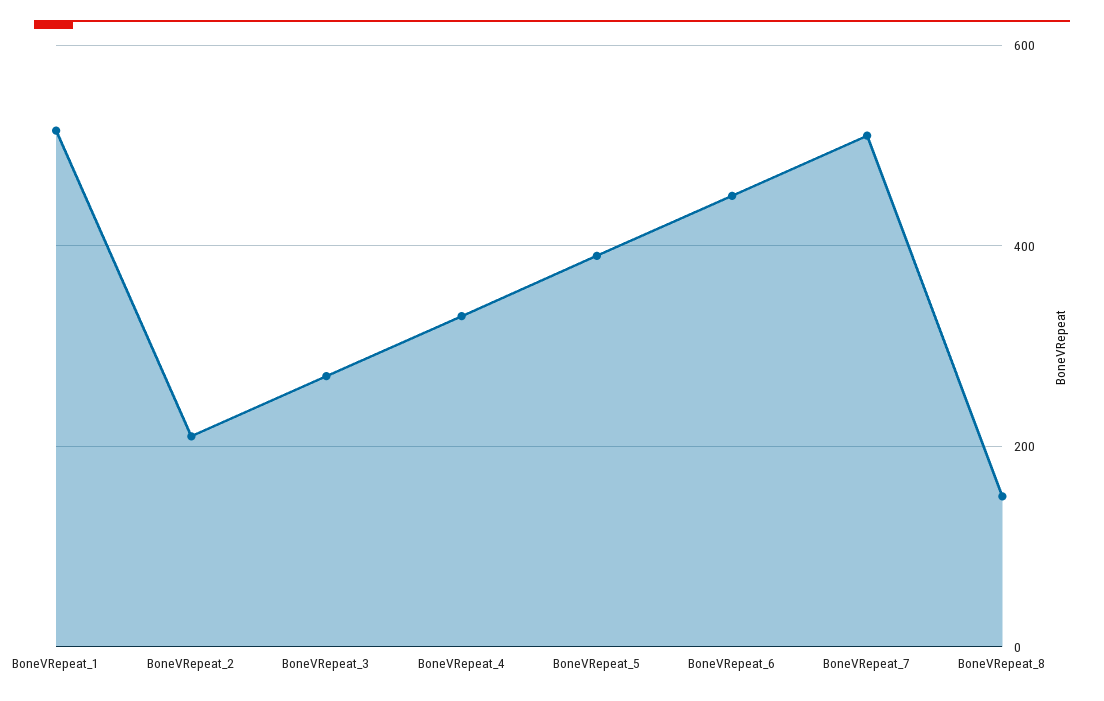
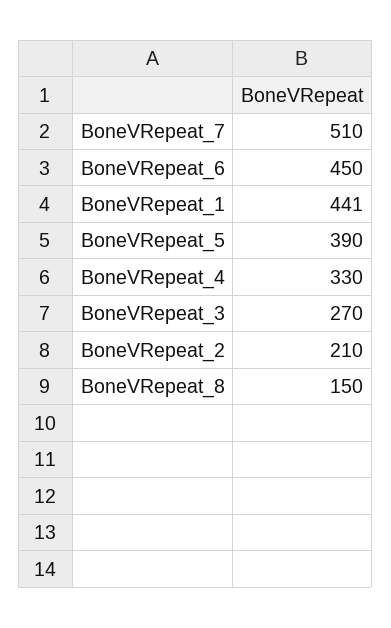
  {
-   "BoneVRepeat_1": 520,
+   "BoneVRepeat_1": 441,
    "BoneVRepeat_2": 210,
    "BoneVRepeat_3": 270,
    "BoneVRepeat_4": 330,
    "BoneVRepeat_5": 390,
    "BoneVRepeat_6": 450,
    "BoneVRepeat_7": 510,
    "BoneVRepeat_8": 150
  }

